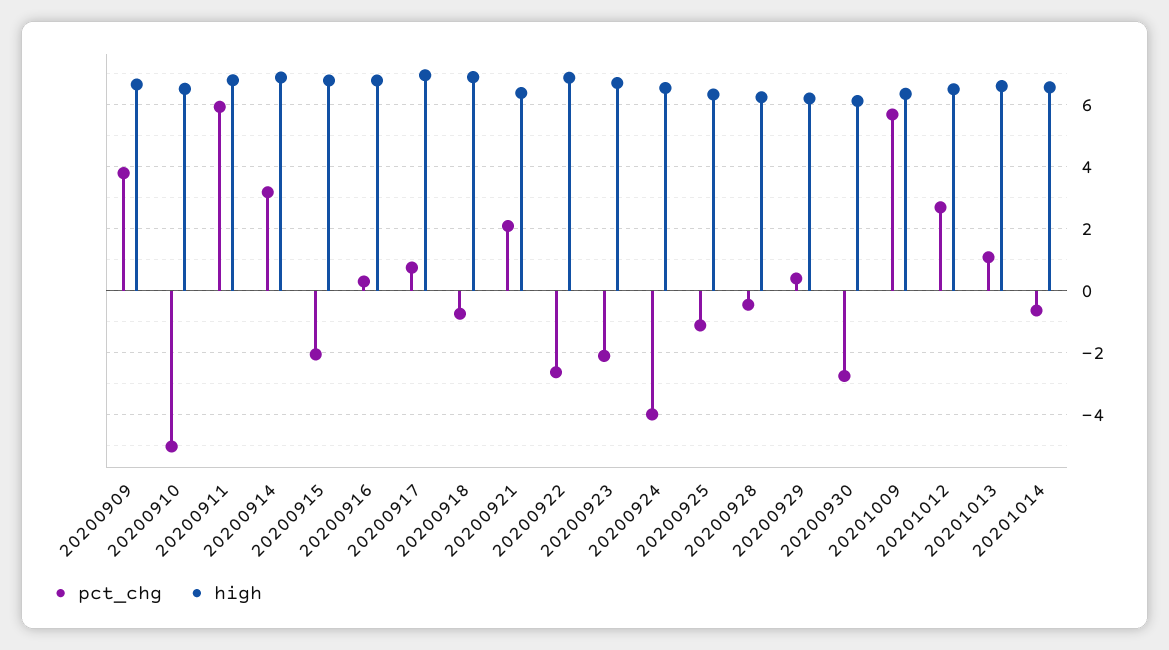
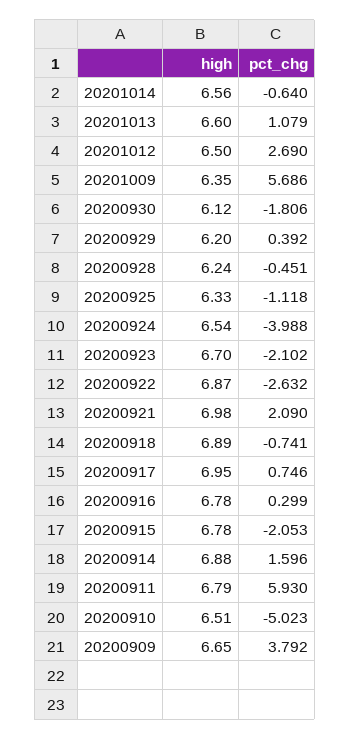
  {
    "pct_chg": {
      "20200909": 3.792,
      "20200910": -5.023,
      "20200911": 5.93,
-     "20200914": 3.2,
+     "20200914": 1.596,
      "20200915": -2.053,
      "20200916": 0.299,
      "20200917": 0.746,
      "20200918": -0.741,
      "20200921": 2.09,
      "20200922": -2.632,
      "20200923": -2.102,
      "20200924": -3.988,
      "20200925": -1.118,
      "20200928": -0.451,
      "20200929": 0.392,
-     "20200930": -2.8,
+     "20200930": -1.806,
      "20201009": 5.686,
      "20201012": 2.69,
      "20201013": 1.079,
      "20201014": -0.64
    },
    "high": {
      "20200909": 6.65,
      "20200910": 6.51,
      "20200911": 6.79,
      "20200914": 6.88,
      "20200915": 6.78,
      "20200916": 6.78,
      "20200917": 6.95,
      "20200918": 6.89,
-     "20200921": 6.4,
+     "20200921": 6.98,
      "20200922": 6.87,
      "20200923": 6.7,
      "20200924": 6.54,
      "20200925": 6.33,
      "20200928": 6.24,
      "20200929": 6.2,
      "20200930": 6.12,
      "20201009": 6.35,
      "20201012": 6.5,
      "20201013": 6.6,
      "20201014": 6.56
    }
  }

